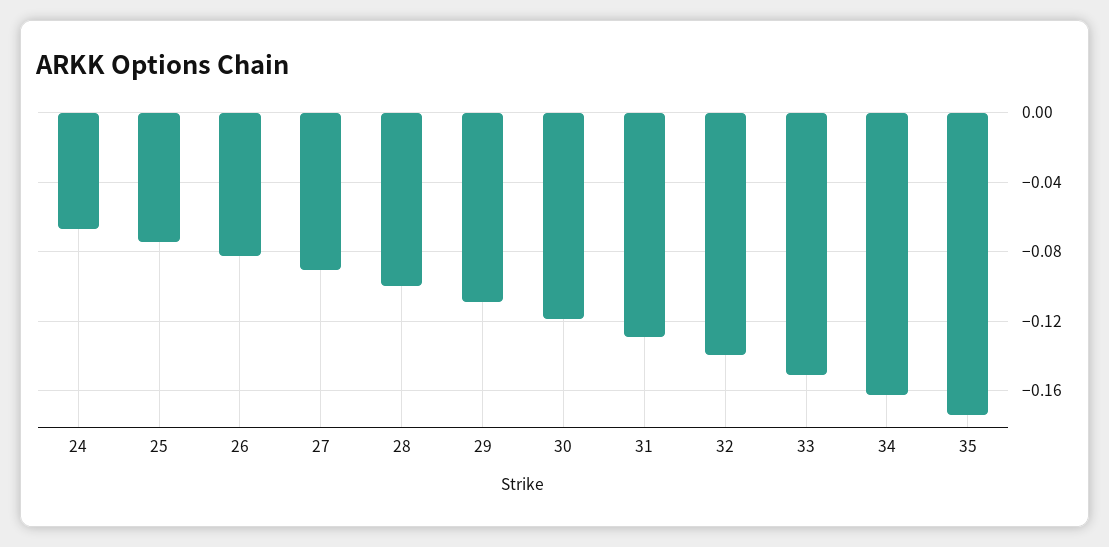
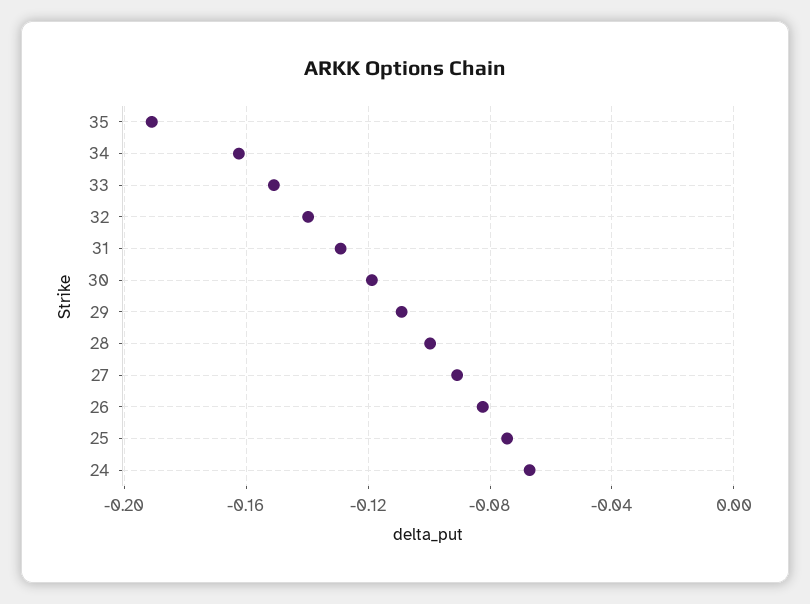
  {
    "24": -0.065,
    "25": -0.075,
    "26": -0.08,
    "27": -0.09,
    "28": -0.1,
    "29": -0.11,
    "30": -0.12,
    "31": -0.13,
    "32": -0.14,
    "33": -0.15,
    "34": -0.16,
-   "35": -0.175
+   "35": -0.19
  }

